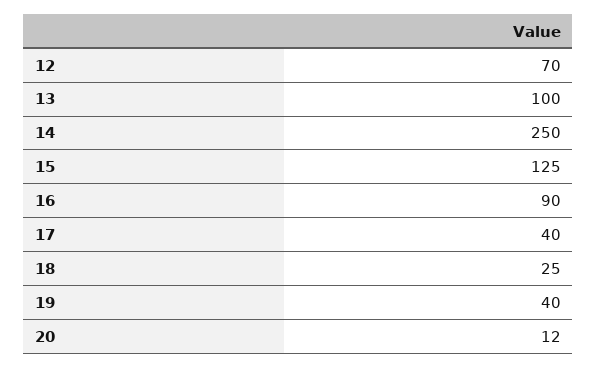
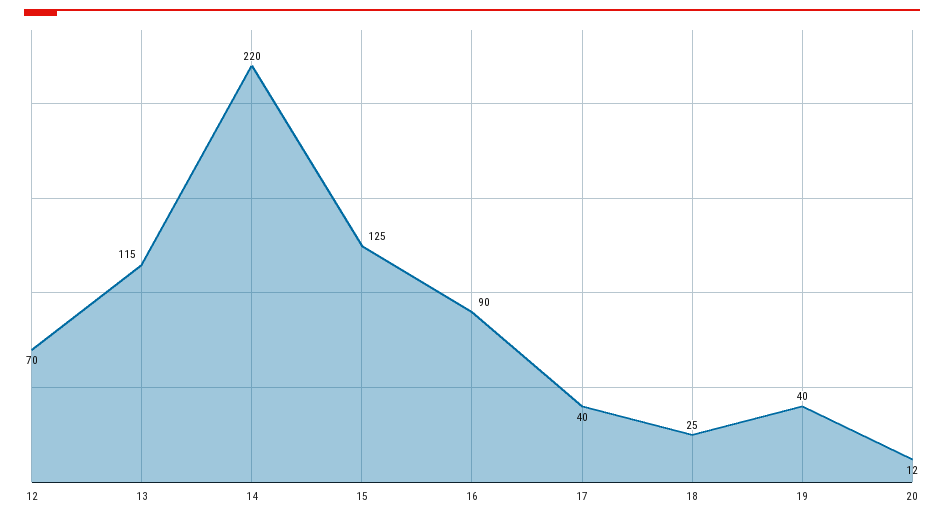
  {
    "12": 70,
-   "13": 100,
+   "13": 115,
-   "14": 250,
+   "14": 220,
    "15": 125,
    "16": 90,
    "17": 40,
    "18": 25,
    "19": 40,
    "20": 12
  }

